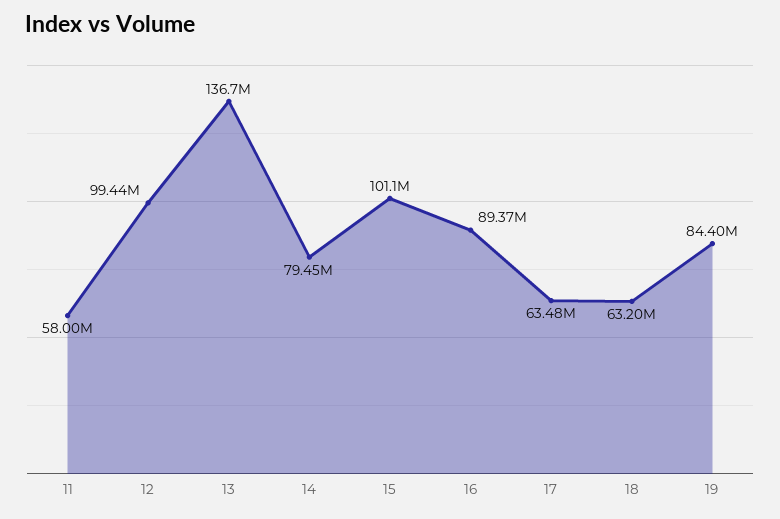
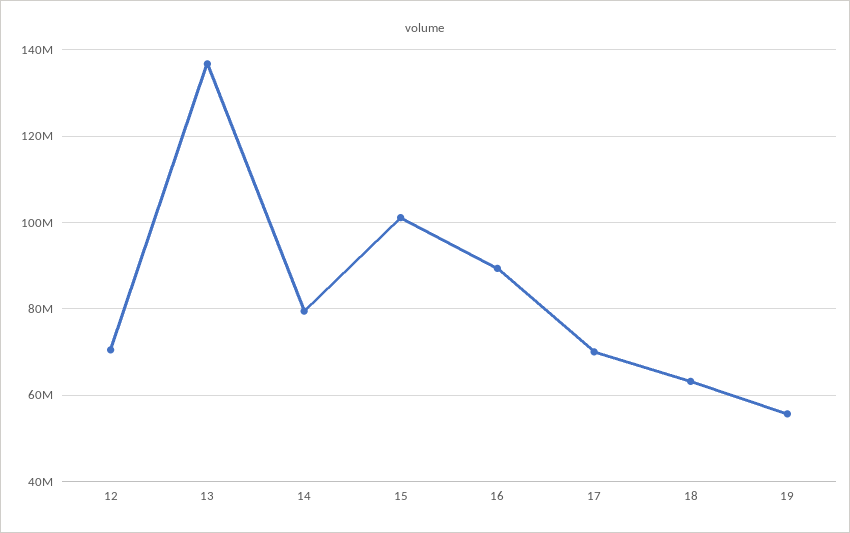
  {
-   "11": 58000000,
-   "12": 99440000,
+   "12": 70000000,
    "13": 136700000,
    "14": 79450000,
    "15": 101100000,
    "16": 89370000,
-   "17": 63480000,
+   "17": 70000000,
    "18": 63200000,
-   "19": 84400000
+   "19": 56000000
  }

